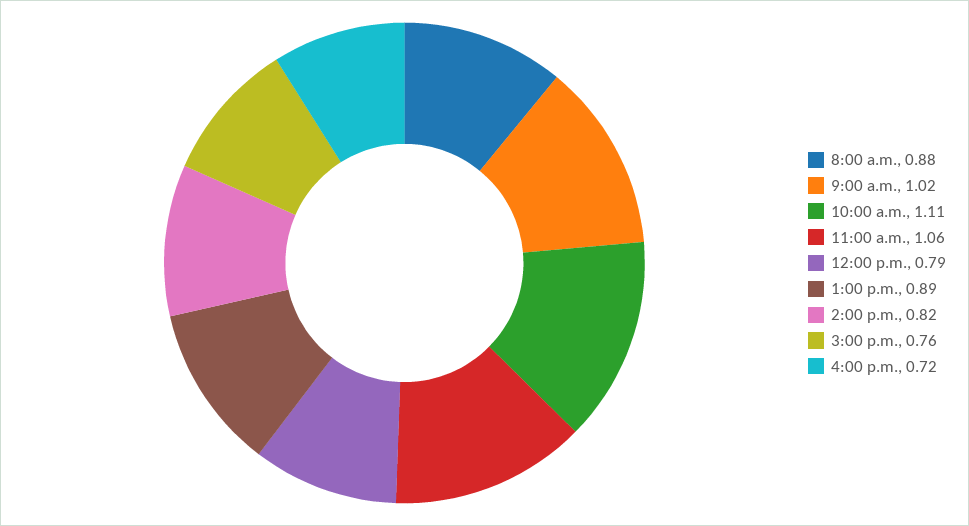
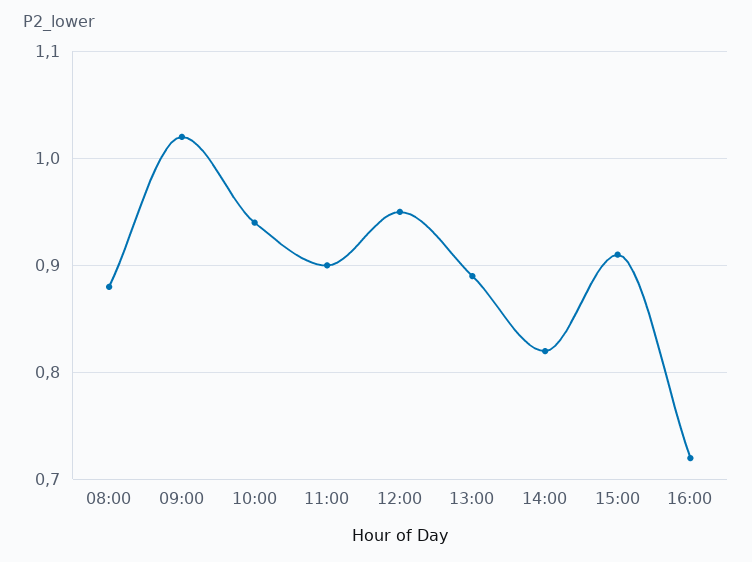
  {
    "8:00 a.m.": 0.88,
    "9:00 a.m.": 1.02,
-   "10:00 a.m.": 1.11,
+   "10:00 a.m.": 0.94,
-   "11:00 a.m.": 1.06,
+   "11:00 a.m.": 0.9,
-   "12:00 p.m.": 0.79,
+   "12:00 p.m.": 0.95,
    "1:00 p.m.": 0.89,
    "2:00 p.m.": 0.82,
-   "3:00 p.m.": 0.76,
+   "3:00 p.m.": 0.91,
    "4:00 p.m.": 0.72
  }

